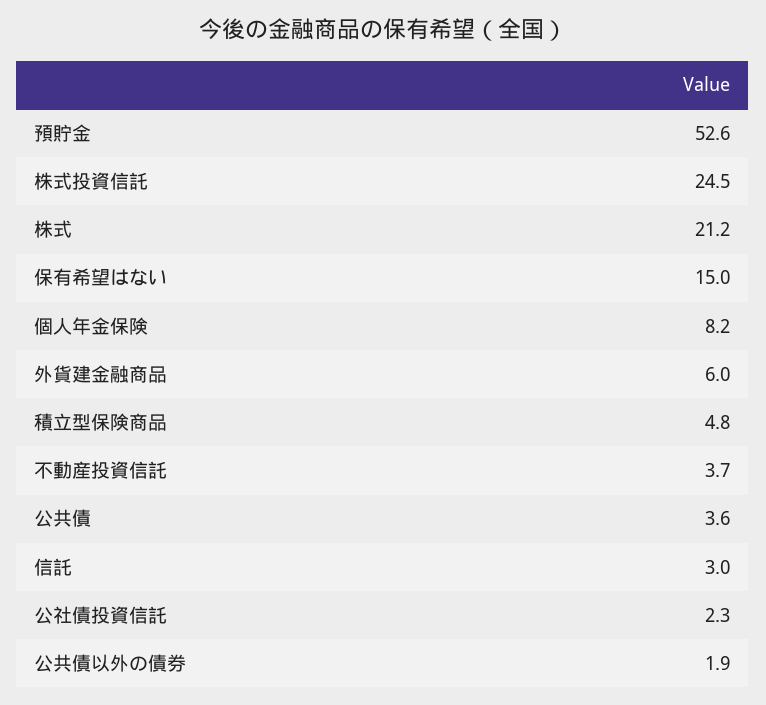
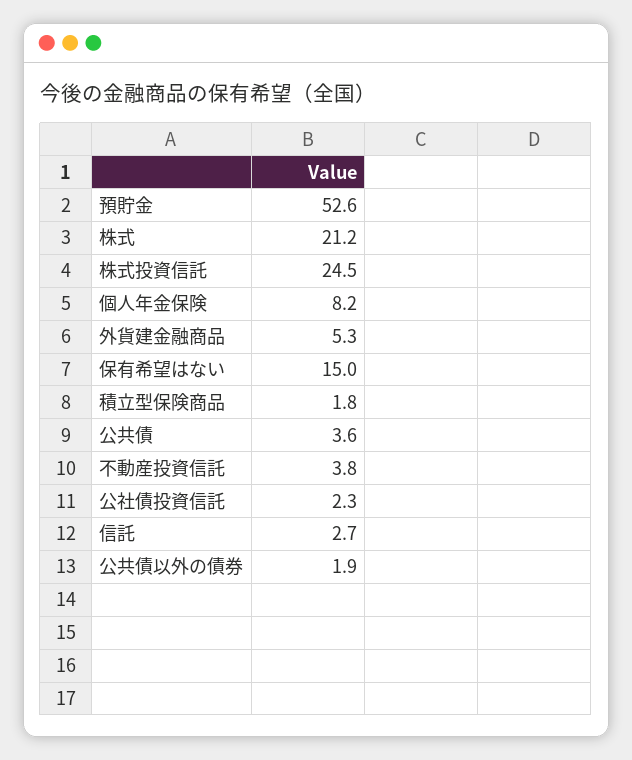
  {
    "預貯金": 52.6,
    "株式投資信託": 24.5,
    "株式": 21.2,
    "保有希望はない": 15,
    "個人年金保険": 8.2,
-   "外貨建金融商品": 6,
+   "外貨建金融商品": 5.3,
-   "積立型保険商品": 4.8,
+   "積立型保険商品": 1.8,
-   "不動産投資信託": 3.7,
+   "不動産投資信託": 3.8,
    "公共債": 3.6,
-   "信託": 3,
+   "信託": 2.7,
    "公社債投資信託": 2.3,
    "公共債以外の債券": 1.9
  }

